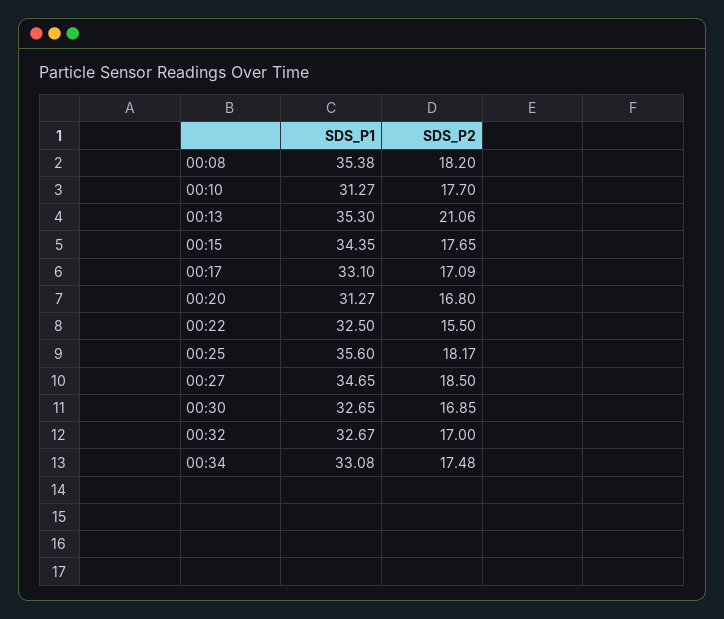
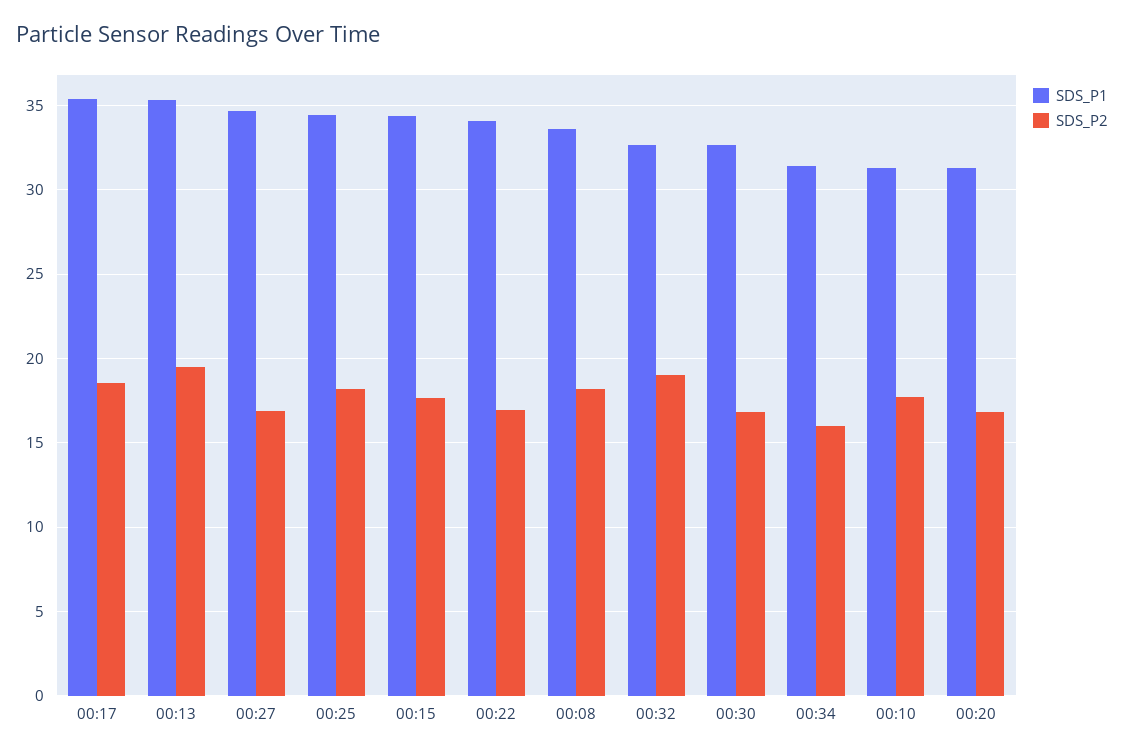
  {
    "SDS_P1": {
-     "00:08": 35.38,
+     "00:08": 33.5,
      "00:10": 31.27,
      "00:13": 35.3,
      "00:15": 34.35,
-     "00:17": 33.1,
+     "00:17": 35.5,
      "00:20": 31.27,
-     "00:22": 32.5,
+     "00:22": 34,
-     "00:25": 35.6,
+     "00:25": 34.5,
      "00:27": 34.65,
      "00:30": 32.65,
      "00:32": 32.67,
-     "00:34": 33.08
+     "00:34": 31.5
    },
    "SDS_P2": {
      "00:08": 18.2,
      "00:10": 17.7,
-     "00:13": 21.06,
+     "00:13": 19.5,
      "00:15": 17.65,
-     "00:17": 17.09,
+     "00:17": 18.5,
      "00:20": 16.8,
-     "00:22": 15.5,
+     "00:22": 17,
      "00:25": 18.17,
-     "00:27": 18.5,
+     "00:27": 17,
      "00:30": 16.85,
-     "00:32": 17,
+     "00:32": 19,
-     "00:34": 17.48
+     "00:34": 16
    }
  }

